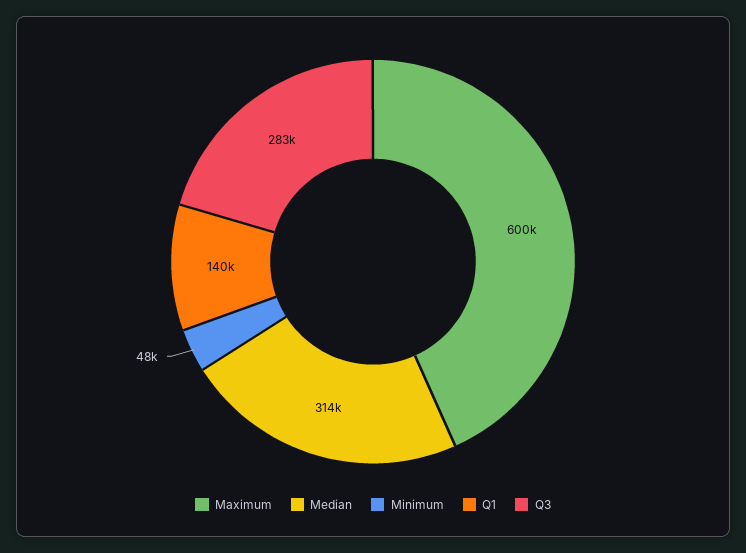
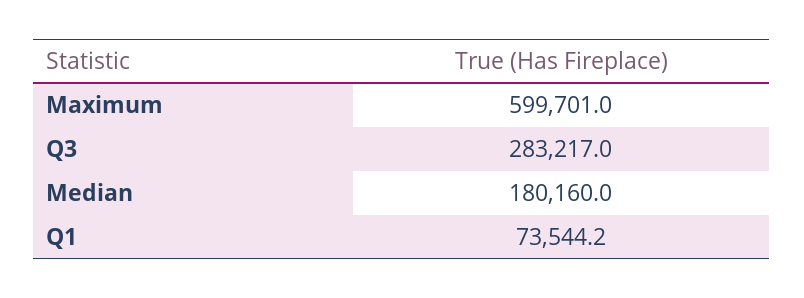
  {
    "Maximum": 599701,
-   "Median": 314000,
+   "Median": 180160,
-   "Minimum": 48000,
-   "Q1": 140000,
+   "Q1": 73544.2,
    "Q3": 283217
  }

